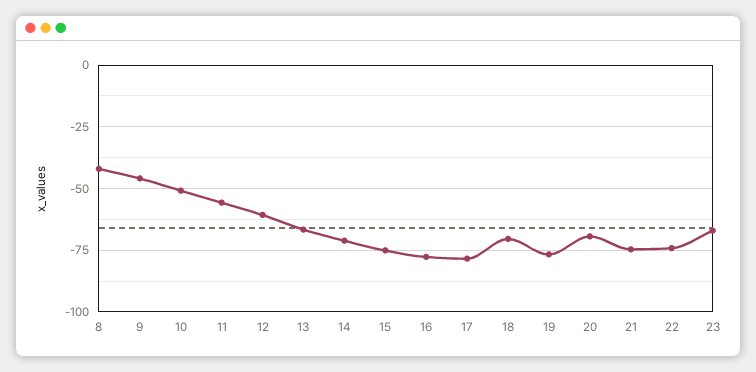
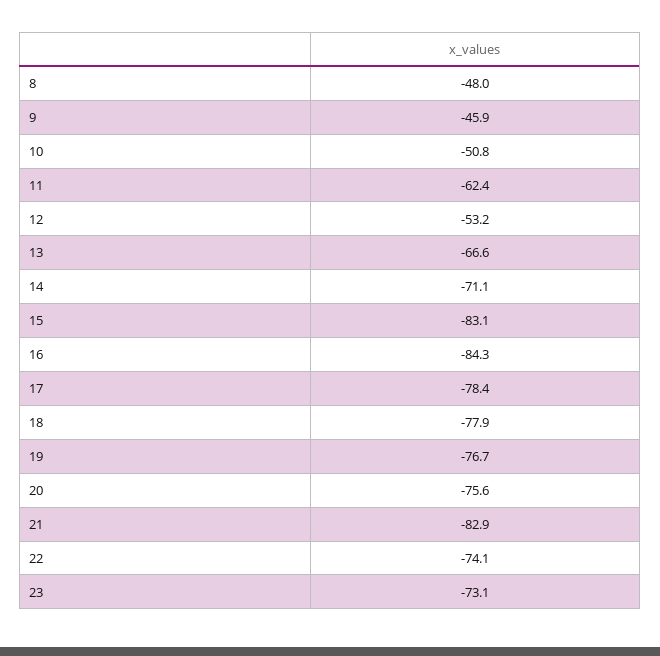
  {
-   "8": -42.5,
+   "8": -48,
    "9": -45.9,
    "10": -50.8,
-   "11": -55,
+   "11": -62.4,
-   "12": -60,
+   "12": -53.2,
    "13": -66.6,
    "14": -71.1,
-   "15": -75,
+   "15": -83.1,
-   "16": -77.5,
+   "16": -84.3,
    "17": -78.4,
-   "18": -70,
+   "18": -77.9,
    "19": -76.7,
-   "20": -70,
+   "20": -75.6,
-   "21": -75,
+   "21": -82.9,
    "22": -74.1,
-   "23": -67.5
+   "23": -73.1
  }

